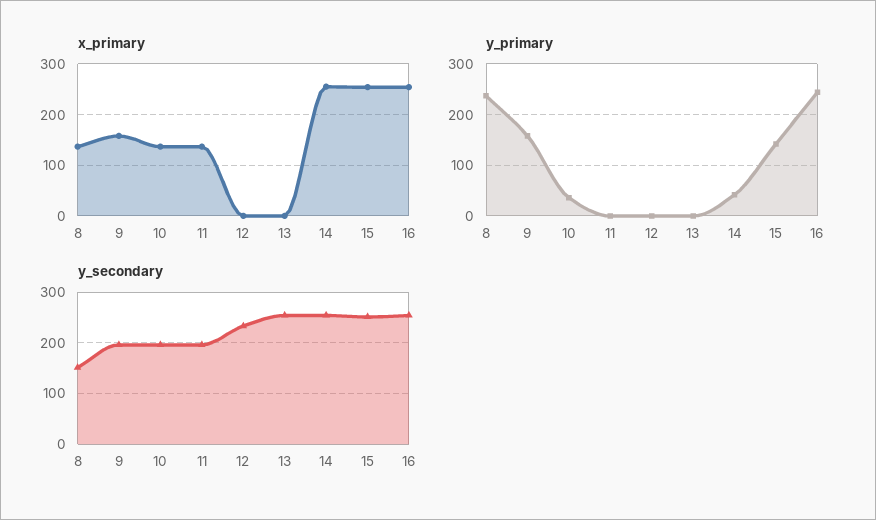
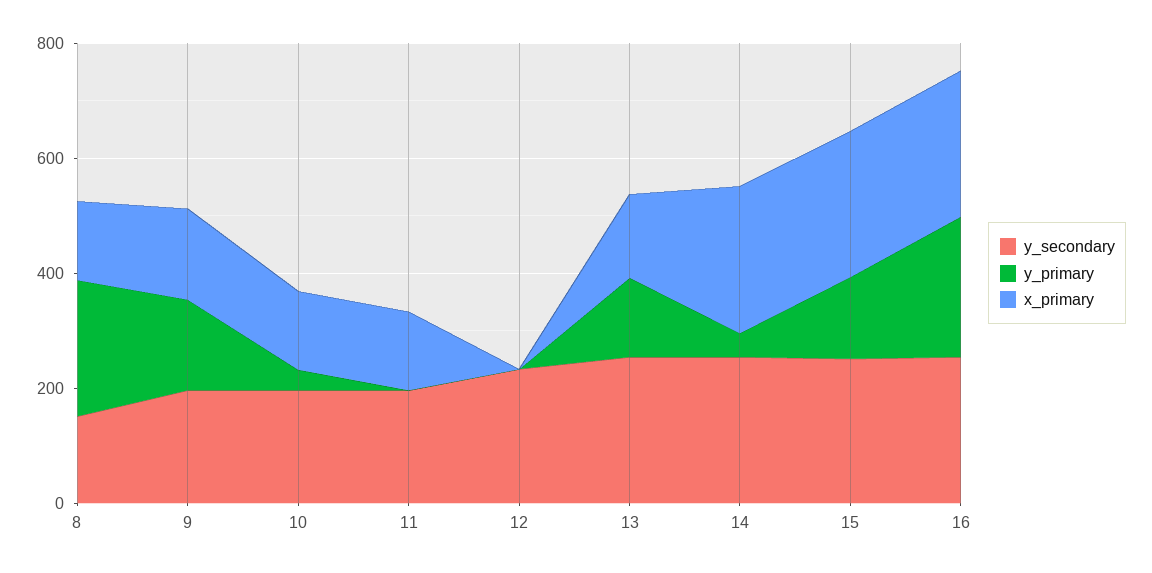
  {
    "x_primary": {
      "8": 140,
      "9": 160,
      "10": 140,
      "11": 140,
      "12": 0,
-     "13": 0,
+     "13": 150,
      "14": 260,
      "15": 260,
      "16": 260
    },
    "y_primary": {
      "8": 240,
      "9": 160,
      "10": 40,
      "11": 0,
      "12": 0,
-     "13": 0,
+     "13": 150,
      "14": 40,
      "15": 140,
      "16": 240
    },
    "y_secondary": {
      "8": 160,
      "9": 200,
      "10": 200,
      "11": 200,
      "12": 240,
      "13": 260,
      "14": 260,
      "15": 260,
      "16": 260
    }
  }

